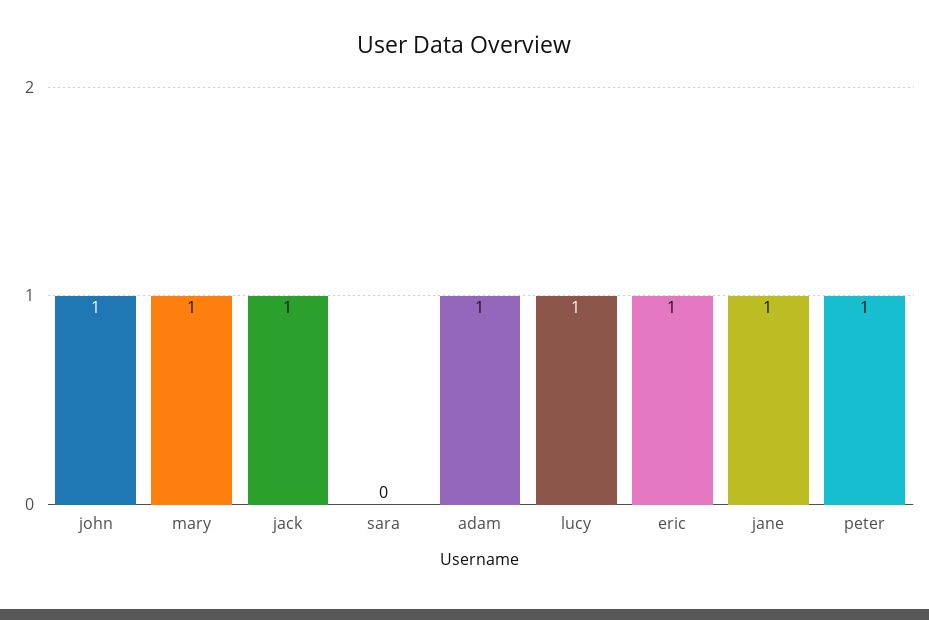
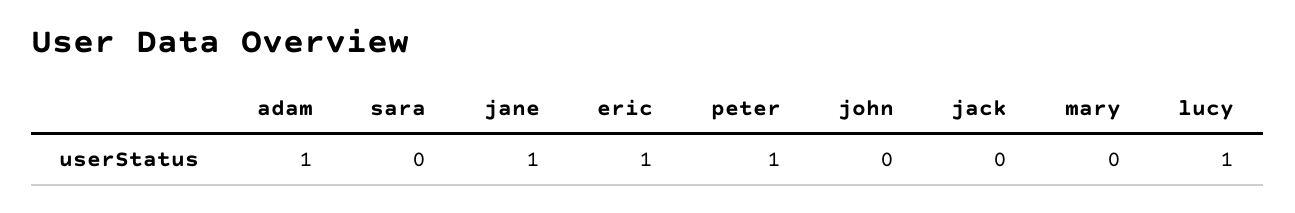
  {
-   "john": 1,
+   "john": 0,
-   "mary": 1,
+   "mary": 0,
-   "jack": 1,
+   "jack": 0,
    "sara": 0,
    "adam": 1,
    "lucy": 1,
    "eric": 1,
    "jane": 1,
    "peter": 1
  }

